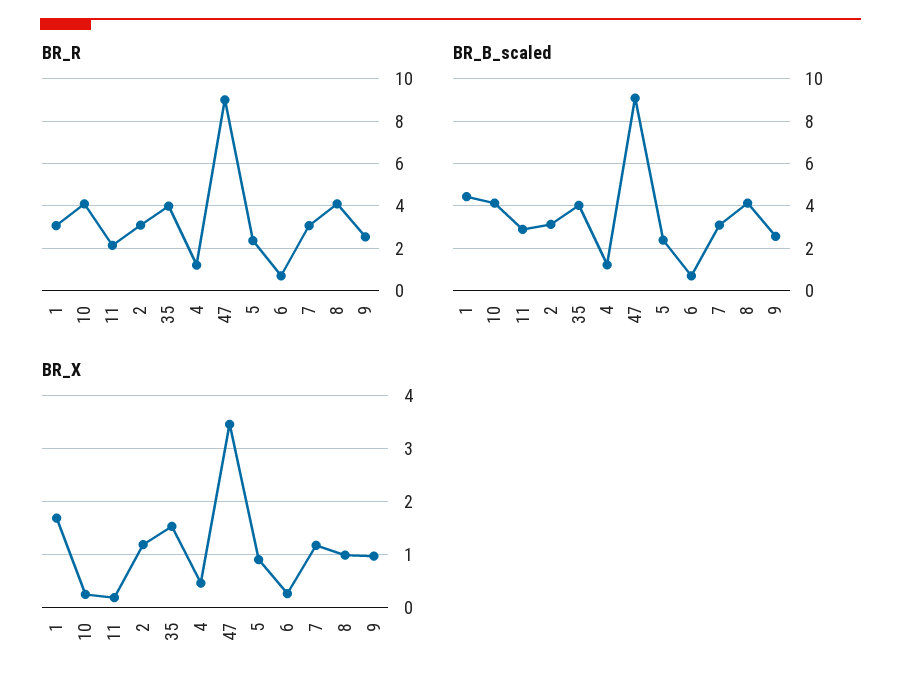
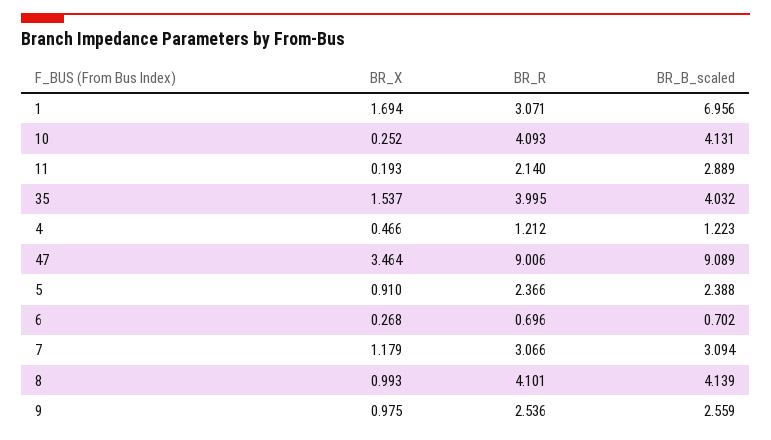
  {
    "BR_R": {
      "1": 3.071,
      "10": 4.093,
      "11": 2.14,
-     "2": 3,
      "35": 3.995,
      "4": 1.212,
      "47": 9.006,
      "5": 2.366,
      "6": 0.696,
      "7": 3.066,
      "8": 4.101,
      "9": 2.536
    },
    "BR_B_scaled": {
-     "1": 4.5,
+     "1": 6.956,
      "10": 4.131,
      "11": 2.889,
-     "2": 3,
      "35": 4.032,
      "4": 1.223,
      "47": 9.089,
      "5": 2.388,
      "6": 0.702,
      "7": 3.094,
      "8": 4.139,
      "9": 2.559
    },
    "BR_X": {
      "1": 1.694,
      "10": 0.252,
      "11": 0.193,
-     "2": 1.2,
      "35": 1.537,
      "4": 0.466,
      "47": 3.464,
      "5": 0.91,
      "6": 0.268,
      "7": 1.179,
      "8": 0.993,
      "9": 0.975
    }
  }

